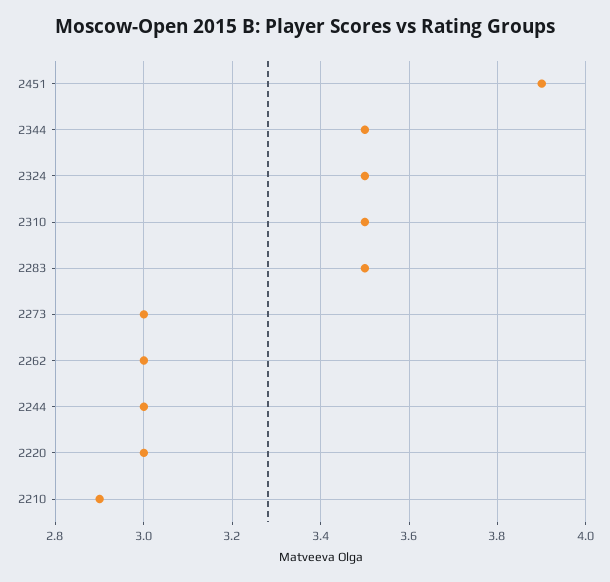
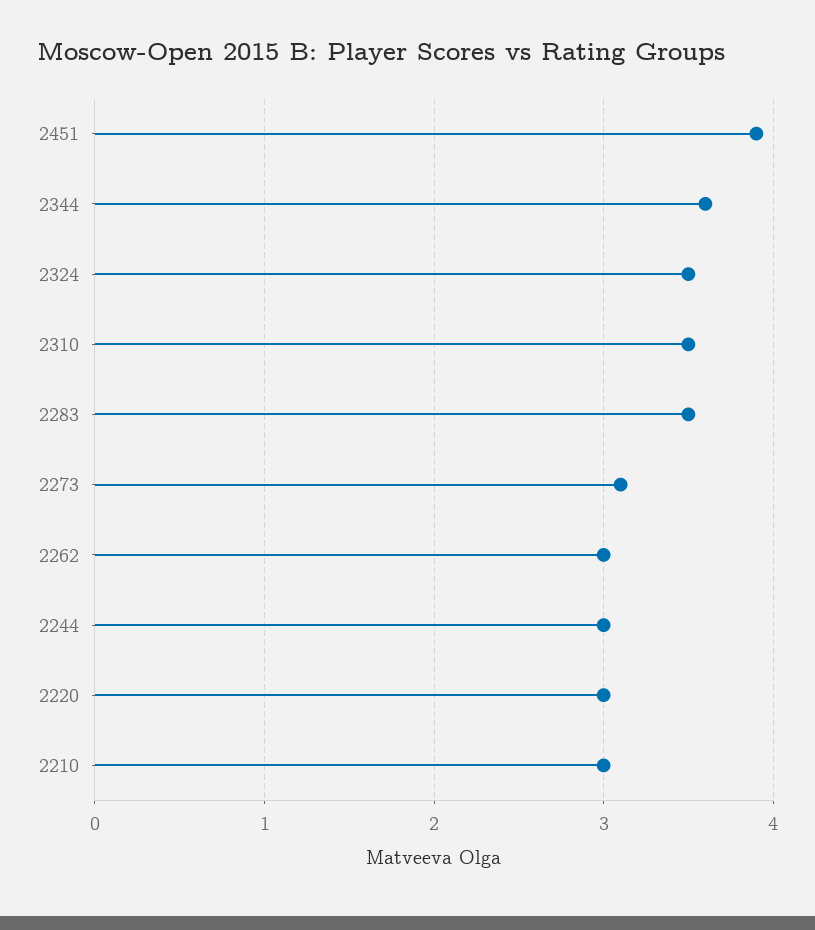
  {
    "2451": 3.9,
-   "2344": 3.5,
+   "2344": 3.6,
    "2324": 3.5,
    "2310": 3.5,
    "2283": 3.5,
-   "2273": 3,
+   "2273": 3.1,
    "2262": 3,
    "2244": 3,
    "2220": 3,
-   "2210": 2.9
+   "2210": 3
  }

